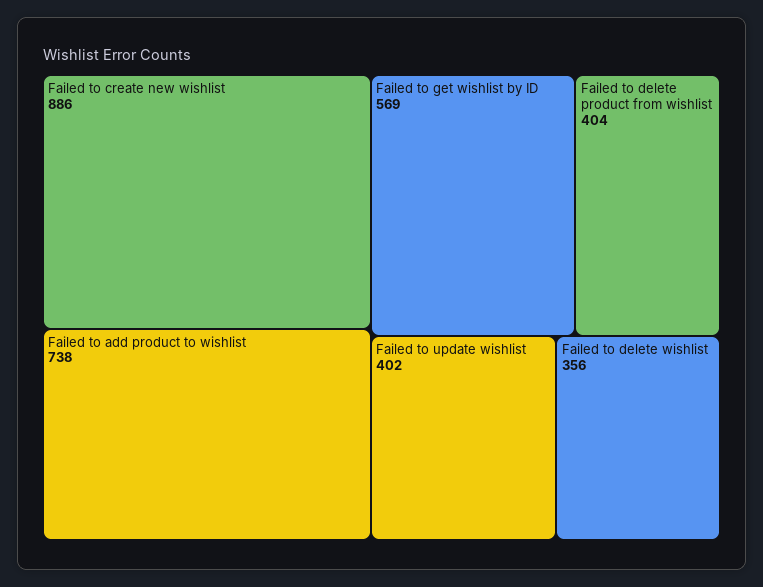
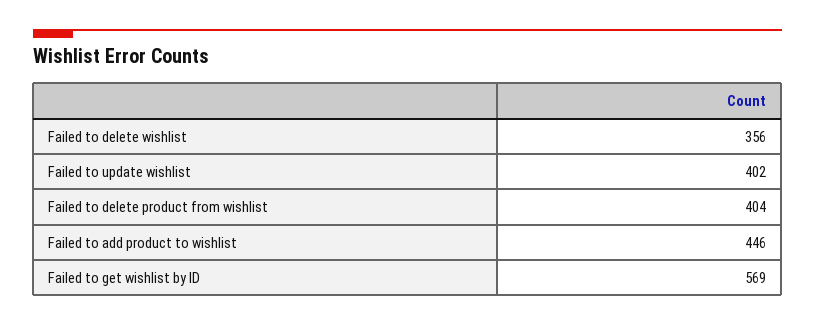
  {
-   "Failed to create new wishlist": 886,
-   "Failed to add product to wishlist": 738,
+   "Failed to add product to wishlist": 446,
    "Failed to get wishlist by ID": 569,
    "Failed to delete product from wishlist": 404,
    "Failed to update wishlist": 402,
    "Failed to delete wishlist": 356
  }

